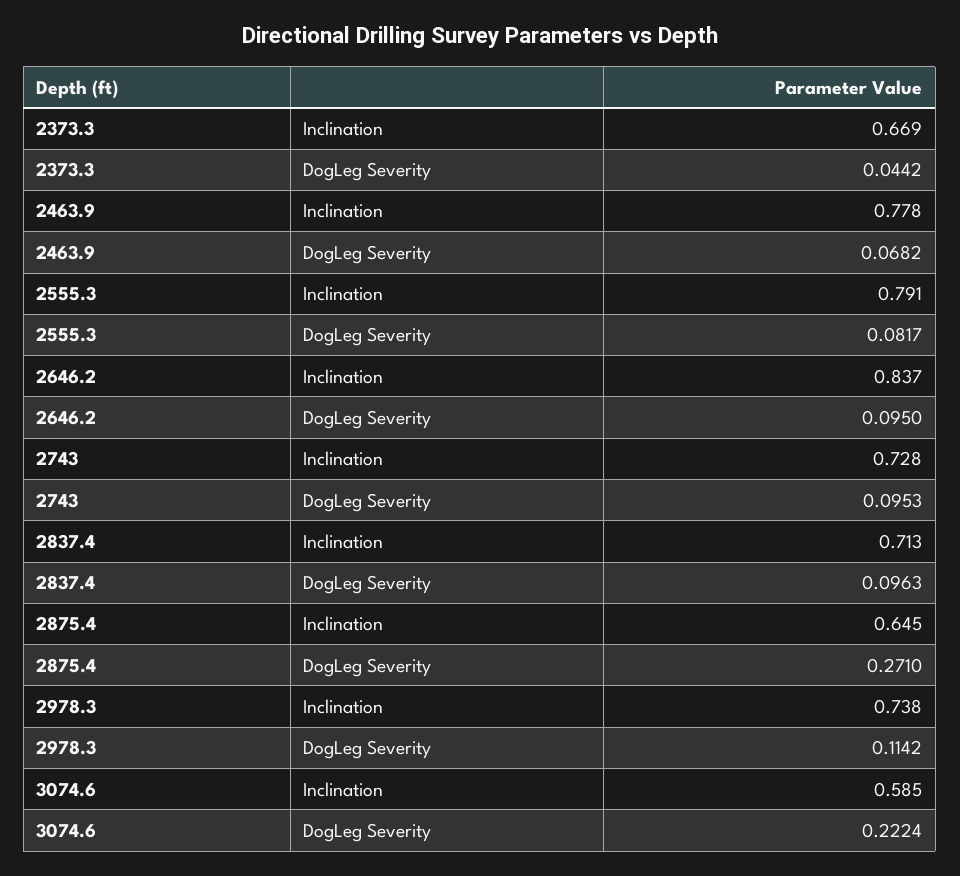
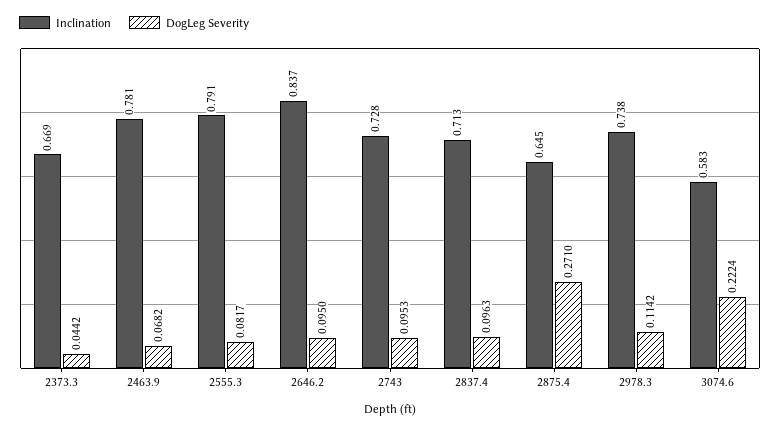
  {
    "Inclination": {
      "2373.3": 0.669,
-     "2463.9": 0.778,
+     "2463.9": 0.781,
      "2555.3": 0.791,
      "2646.2": 0.837,
      "2743": 0.728,
      "2837.4": 0.713,
      "2875.4": 0.645,
      "2978.3": 0.738,
-     "3074.6": 0.585
+     "3074.6": 0.583
    },
    "DogLeg Severity": {
      "2373.3": 0.0442,
      "2463.9": 0.0682,
      "2555.3": 0.0817,
      "2646.2": 0.095,
      "2743": 0.0953,
      "2837.4": 0.0963,
      "2875.4": 0.271,
      "2978.3": 0.1142,
      "3074.6": 0.2224
    }
  }

